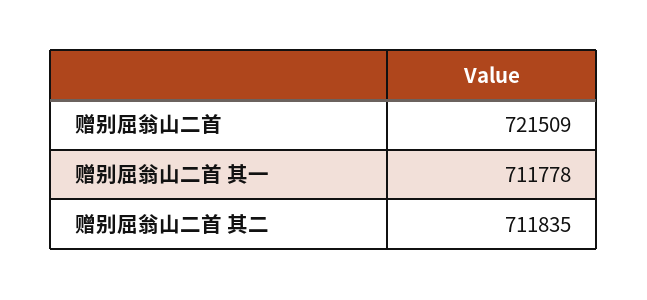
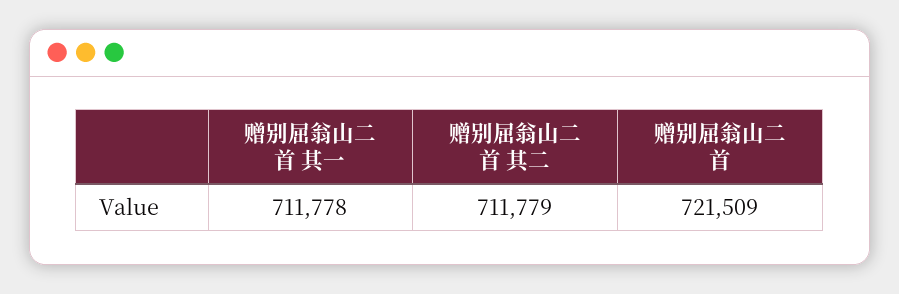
  {
    "赠别屈翁山二首": 721509,
    "赠别屈翁山二首 其一": 711778,
-   "赠别屈翁山二首 其二": 711835
+   "赠别屈翁山二首 其二": 711779
  }

